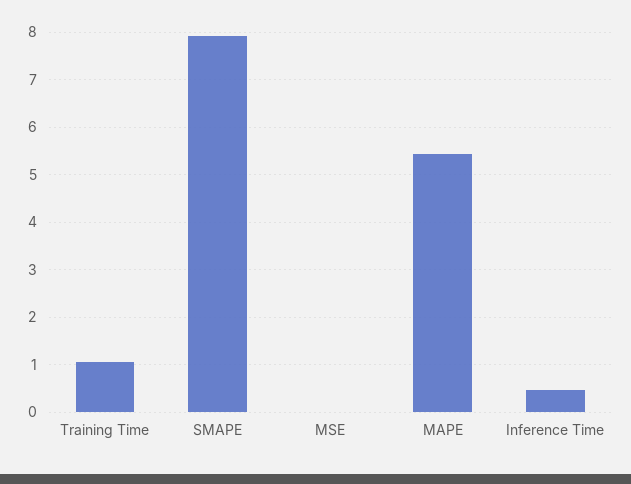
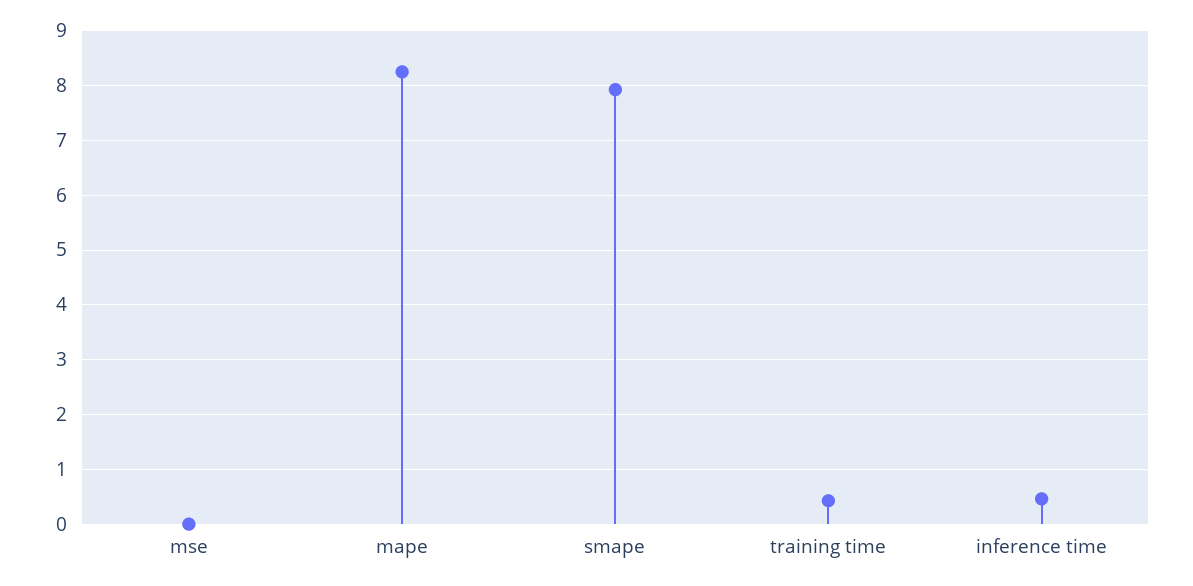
  {
-   "Training Time": 1,
+   "Training Time": 0.4,
    "SMAPE": 8,
    "MSE": 0,
-   "MAPE": 5.4,
+   "MAPE": 8.2,
    "Inference Time": 0.4
  }

